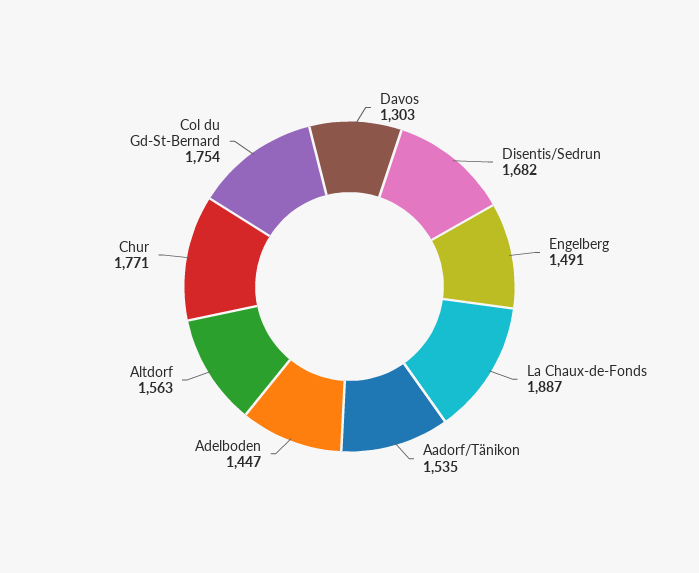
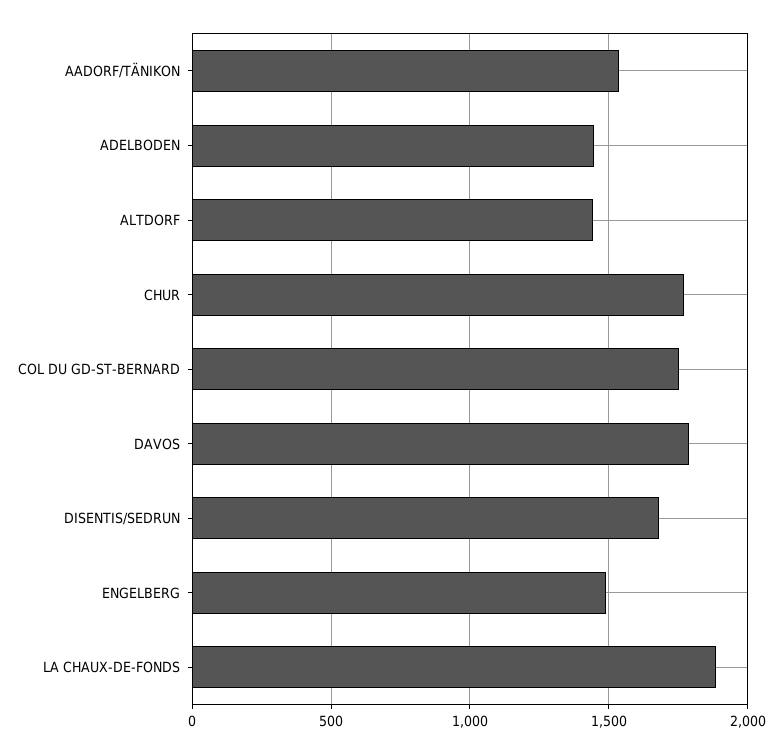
  {
-   "Davos": 1303,
+   "Davos": 1800,
    "Disentis/Sedrun": 1682,
    "Engelberg": 1491,
    "La Chaux-de-Fonds": 1887,
    "Aadorf/Tänikon": 1535,
    "Adelboden": 1447,
-   "Altdorf": 1563,
+   "Altdorf": 1450,
    "Chur": 1771,
    "Col du Gd-St-Bernard": 1754
  }

